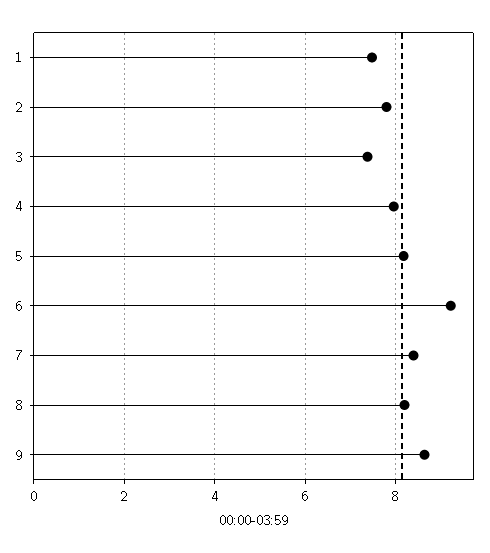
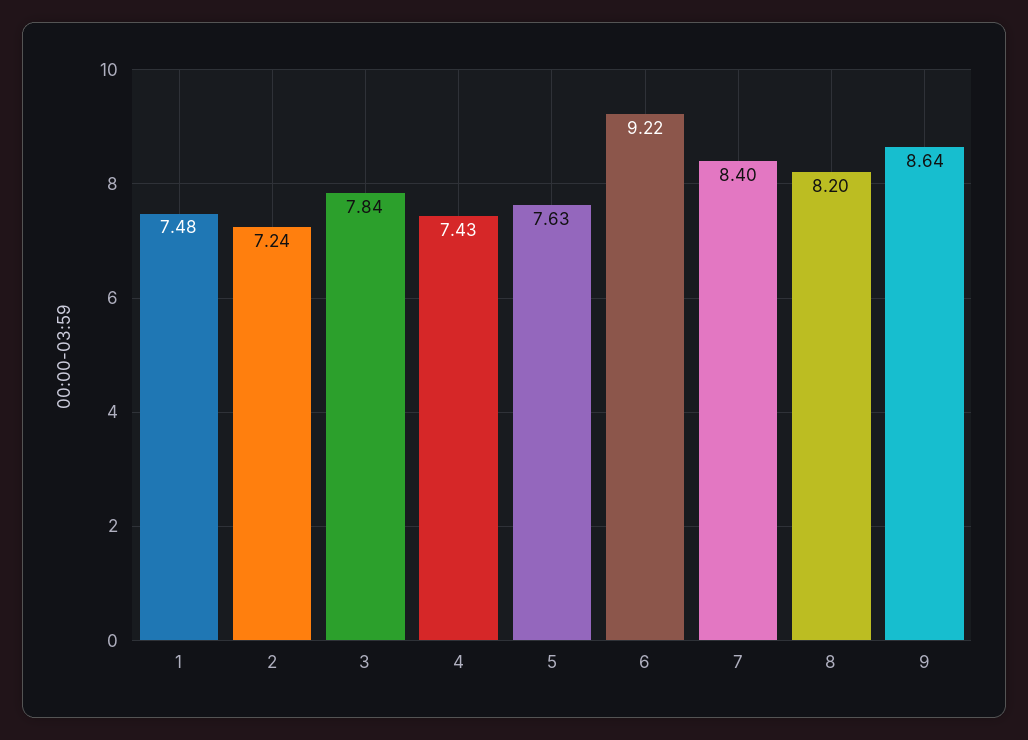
  {
    "1": 7.48,
-   "2": 7.8,
+   "2": 7.24,
-   "3": 7.4,
+   "3": 7.84,
-   "4": 8,
+   "4": 7.43,
-   "5": 8.2,
+   "5": 7.63,
    "6": 9.22,
    "7": 8.4,
    "8": 8.2,
    "9": 8.64
  }

